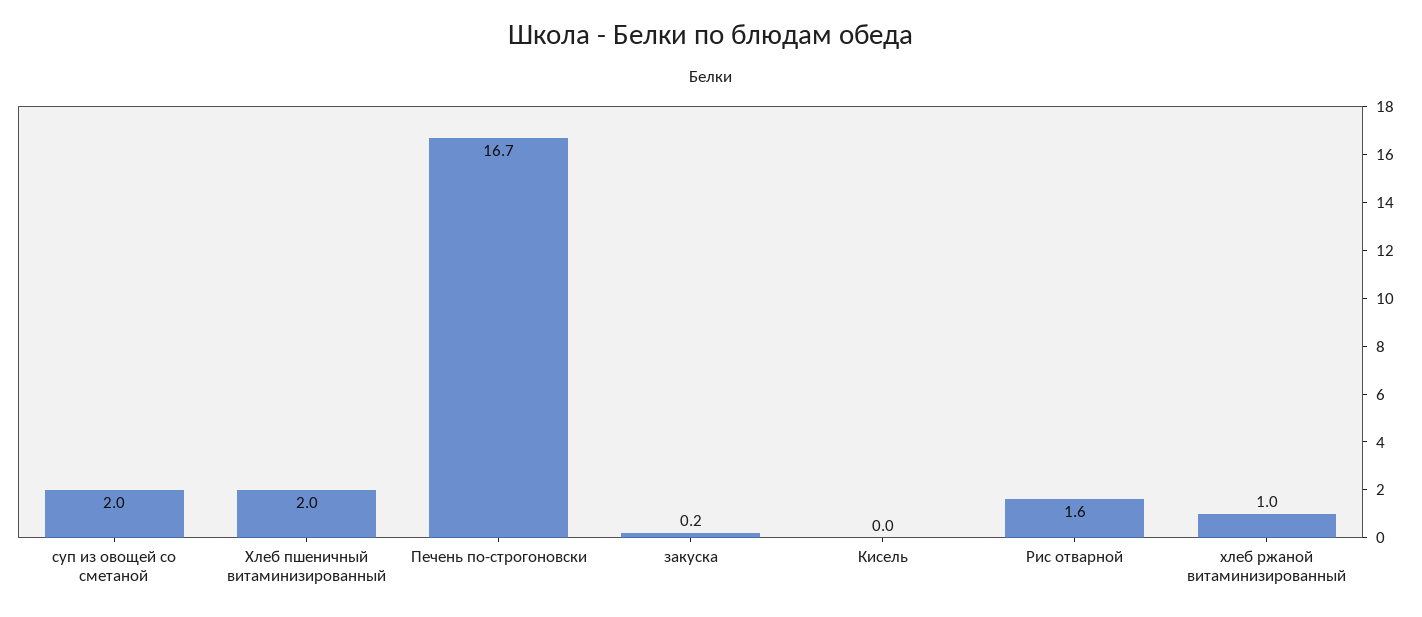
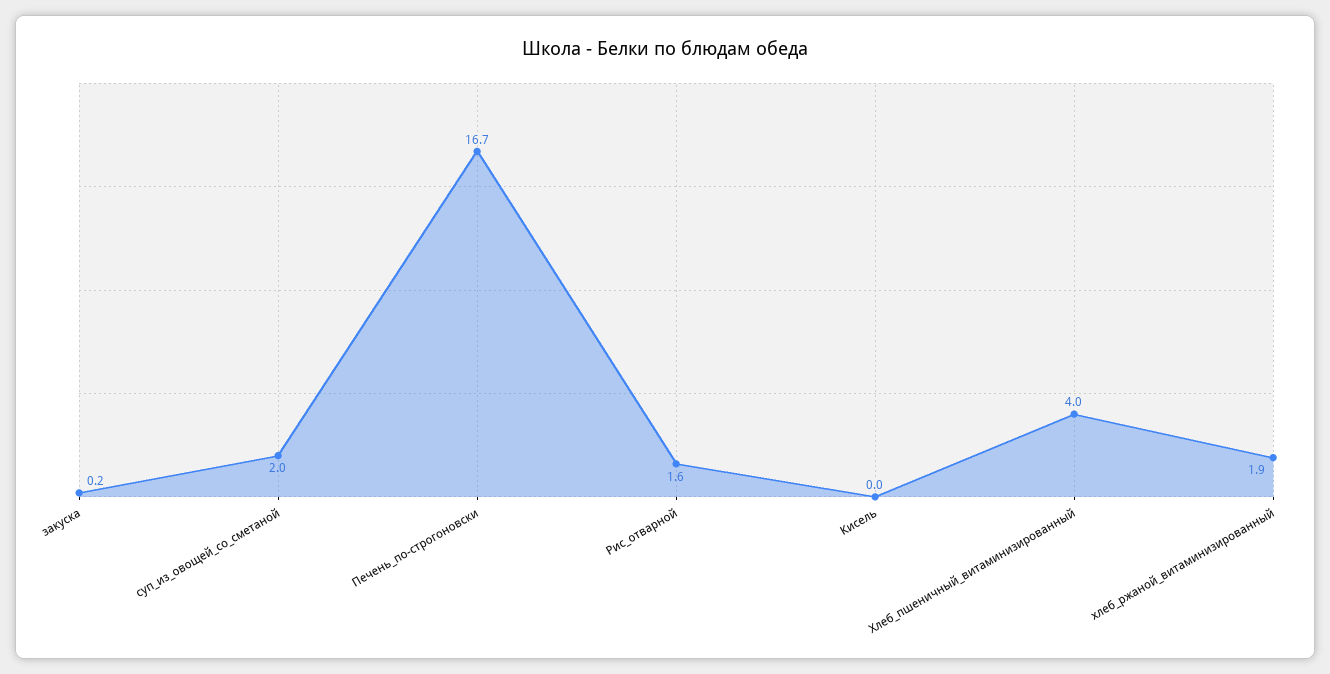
  {
    "суп из овощей со сметаной": 2,
-   "Хлеб пшеничный витаминизированный": 2,
+   "Хлеб пшеничный витаминизированный": 4,
    "Печень по-строгоновски": 16.7,
    "закуска": 0.2,
    "Кисель": 0,
    "Рис отварной": 1.6,
-   "хлеб ржаной витаминизированный": 1
+   "хлеб ржаной витаминизированный": 1.9
  }

